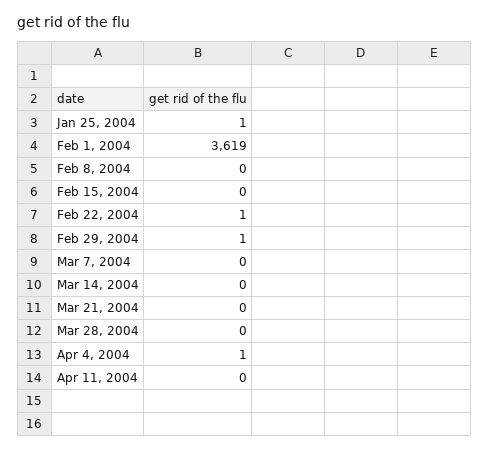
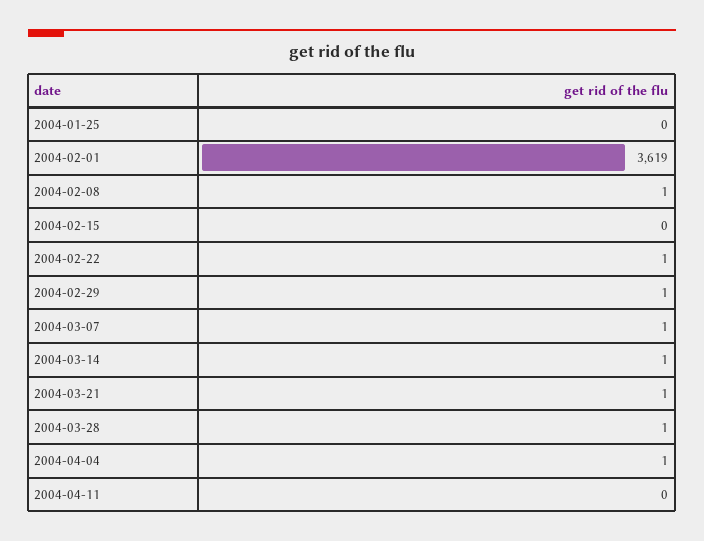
  {
-   "Jan 25, 2004": 1,
+   "Jan 25, 2004": 0,
    "Feb 1, 2004": 3619,
-   "Feb 8, 2004": 0,
+   "Feb 8, 2004": 1,
    "Feb 15, 2004": 0,
    "Feb 22, 2004": 1,
    "Feb 29, 2004": 1,
-   "Mar 7, 2004": 0,
+   "Mar 7, 2004": 1,
-   "Mar 14, 2004": 0,
+   "Mar 14, 2004": 1,
-   "Mar 21, 2004": 0,
+   "Mar 21, 2004": 1,
-   "Mar 28, 2004": 0,
+   "Mar 28, 2004": 1,
    "Apr 4, 2004": 1,
    "Apr 11, 2004": 0
  }

